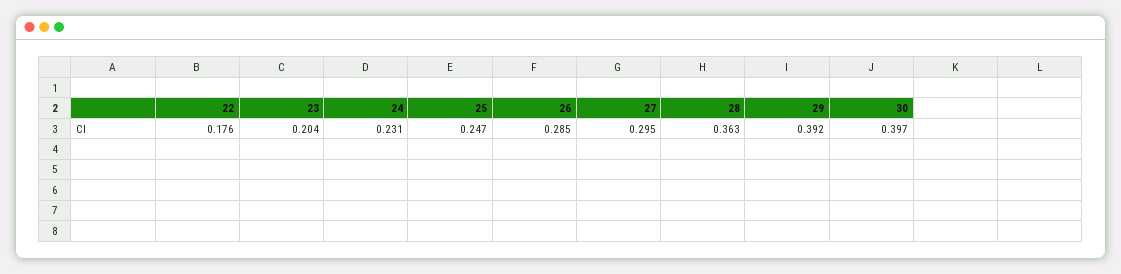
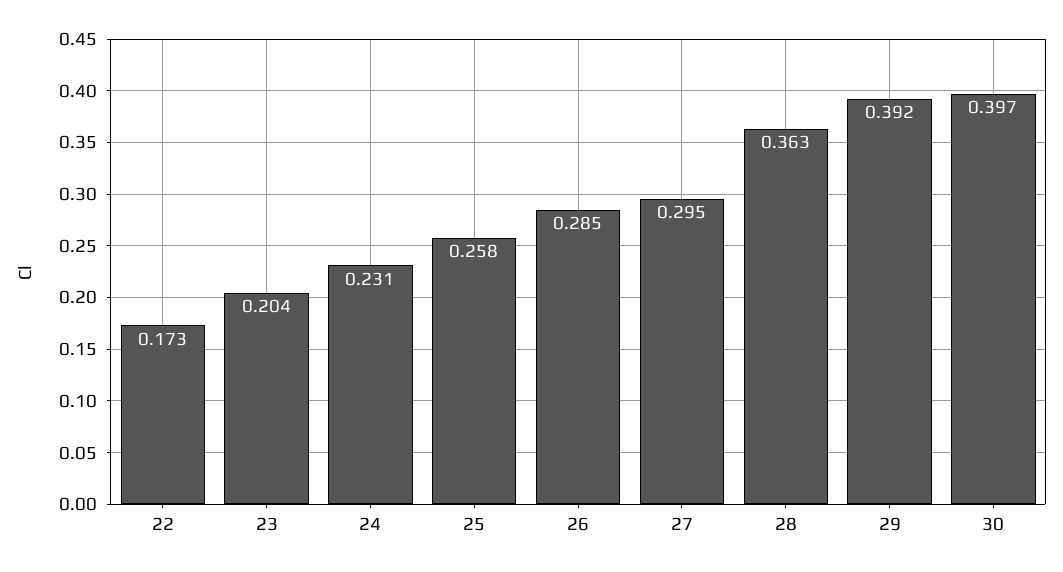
  {
-   "22": 0.176,
+   "22": 0.173,
    "23": 0.204,
    "24": 0.231,
-   "25": 0.247,
+   "25": 0.258,
    "26": 0.285,
    "27": 0.295,
    "28": 0.363,
    "29": 0.392,
    "30": 0.397
  }

